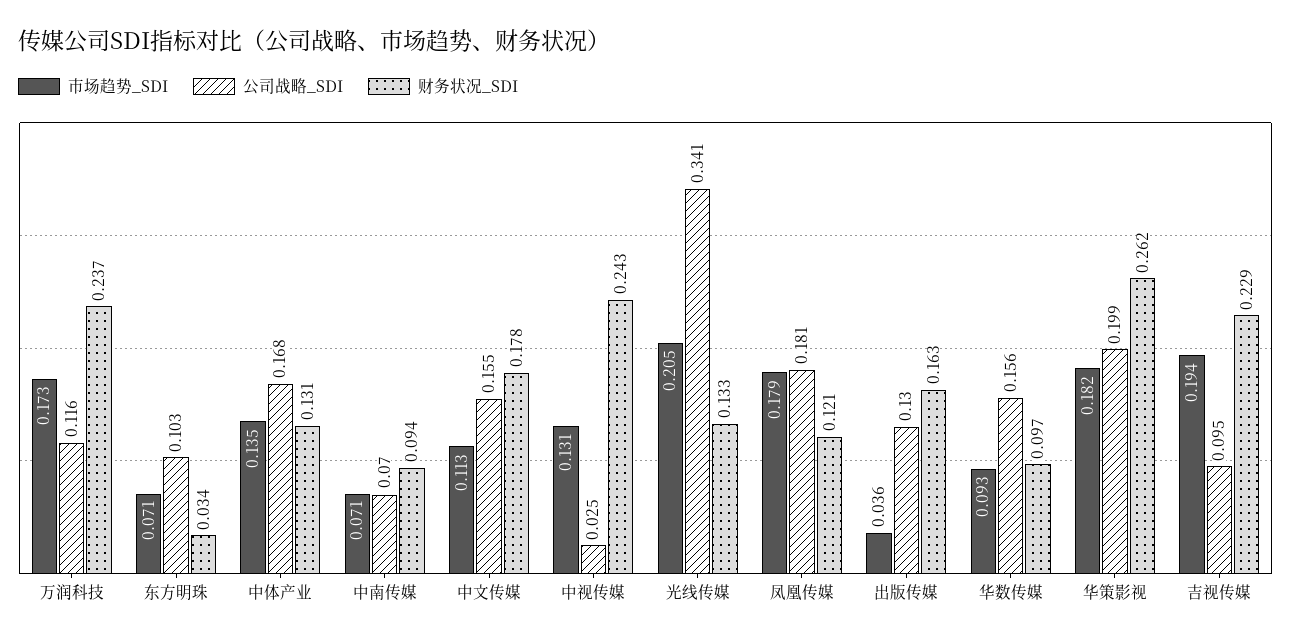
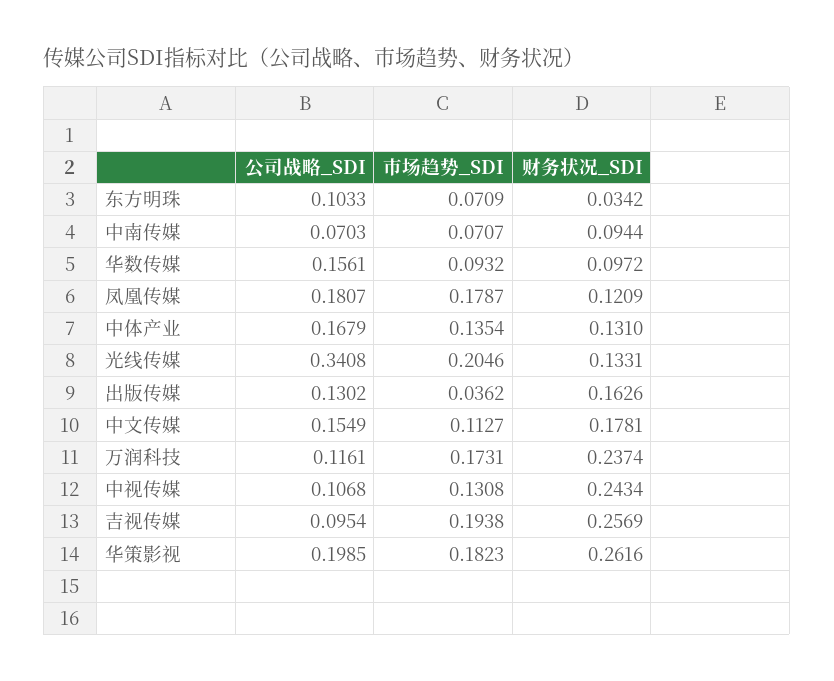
  {
    "市场趋势_SDI": {
      "万润科技": 0.1731,
      "东方明珠": 0.0709,
      "中体产业": 0.1354,
      "中南传媒": 0.0707,
      "中文传媒": 0.1127,
      "中视传媒": 0.1308,
      "光线传媒": 0.2046,
      "凤凰传媒": 0.1787,
      "出版传媒": 0.0362,
      "华数传媒": 0.0932,
      "华策影视": 0.1823,
      "吉视传媒": 0.1938
    },
    "公司战略_SDI": {
      "万润科技": 0.1161,
      "东方明珠": 0.1033,
      "中体产业": 0.1679,
      "中南传媒": 0.0703,
      "中文传媒": 0.1549,
-     "中视传媒": 0.025,
+     "中视传媒": 0.1068,
      "光线传媒": 0.3408,
      "凤凰传媒": 0.1807,
      "出版传媒": 0.1302,
      "华数传媒": 0.1561,
      "华策影视": 0.1985,
      "吉视传媒": 0.0954
    },
    "财务状况_SDI": {
      "万润科技": 0.2374,
      "东方明珠": 0.0342,
      "中体产业": 0.131,
      "中南传媒": 0.0944,
      "中文传媒": 0.1781,
      "中视传媒": 0.2434,
      "光线传媒": 0.1331,
      "凤凰传媒": 0.1209,
      "出版传媒": 0.1626,
      "华数传媒": 0.0972,
      "华策影视": 0.2616,
-     "吉视传媒": 0.229
+     "吉视传媒": 0.2569
    }
  }

